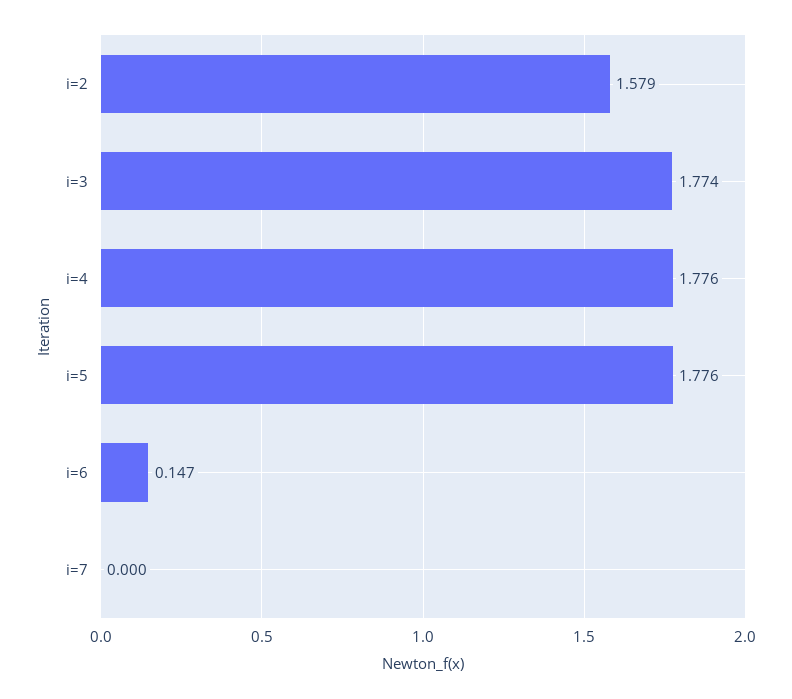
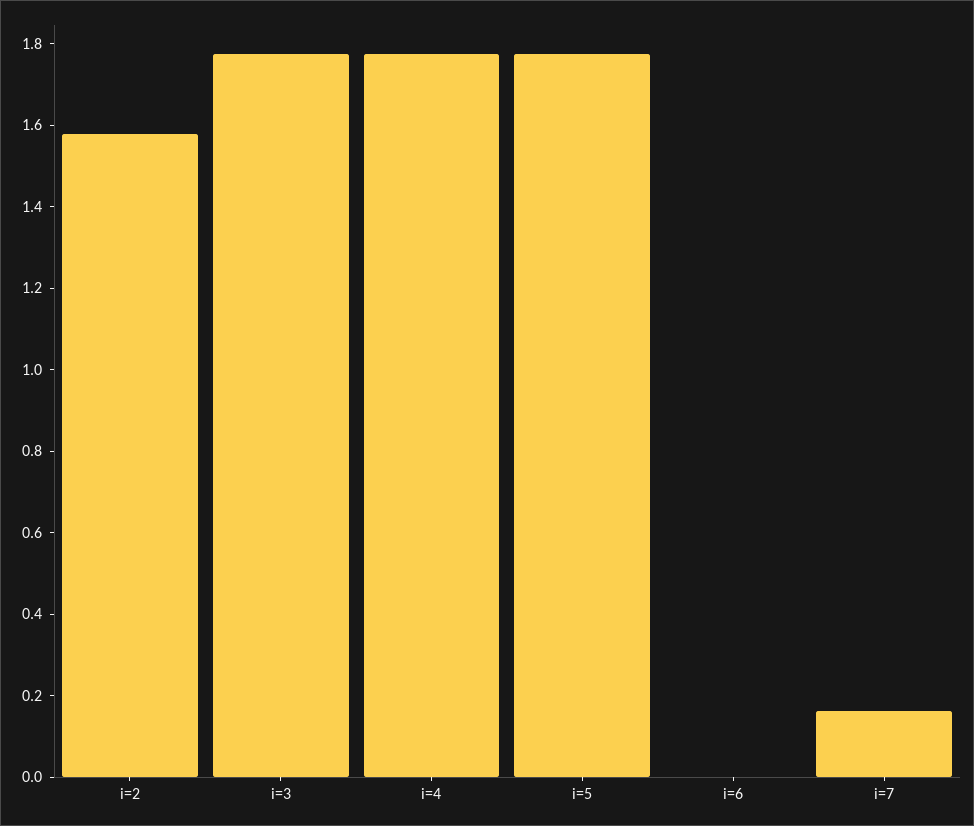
  {
    "i=2": 1.579,
    "i=3": 1.774,
    "i=4": 1.776,
    "i=5": 1.776,
-   "i=6": 0.147,
+   "i=6": 0,
-   "i=7": 0
+   "i=7": 0.15
  }

